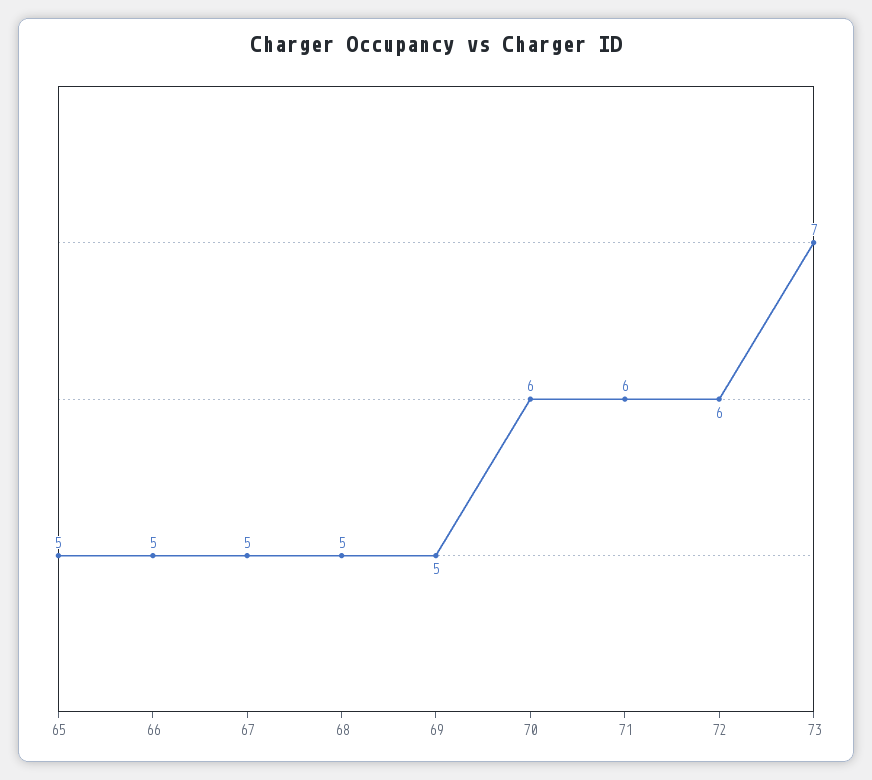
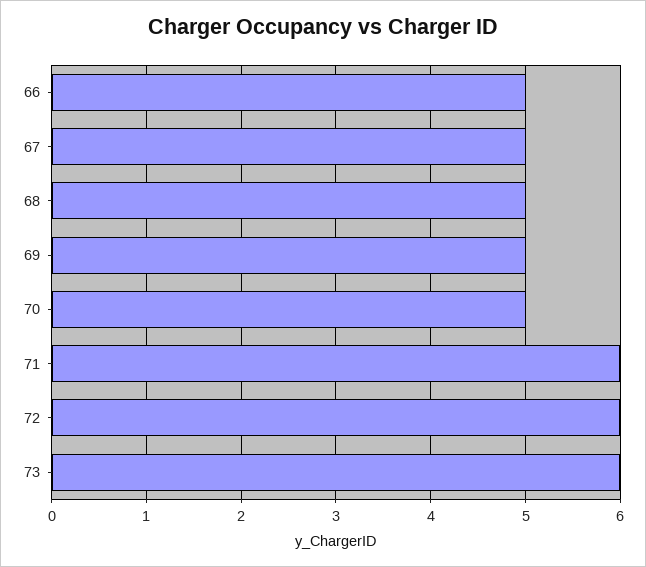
  {
-   "65": 5,
    "66": 5,
    "67": 5,
    "68": 5,
    "69": 5,
-   "70": 6,
+   "70": 5,
    "71": 6,
    "72": 6,
-   "73": 7
+   "73": 6
  }

